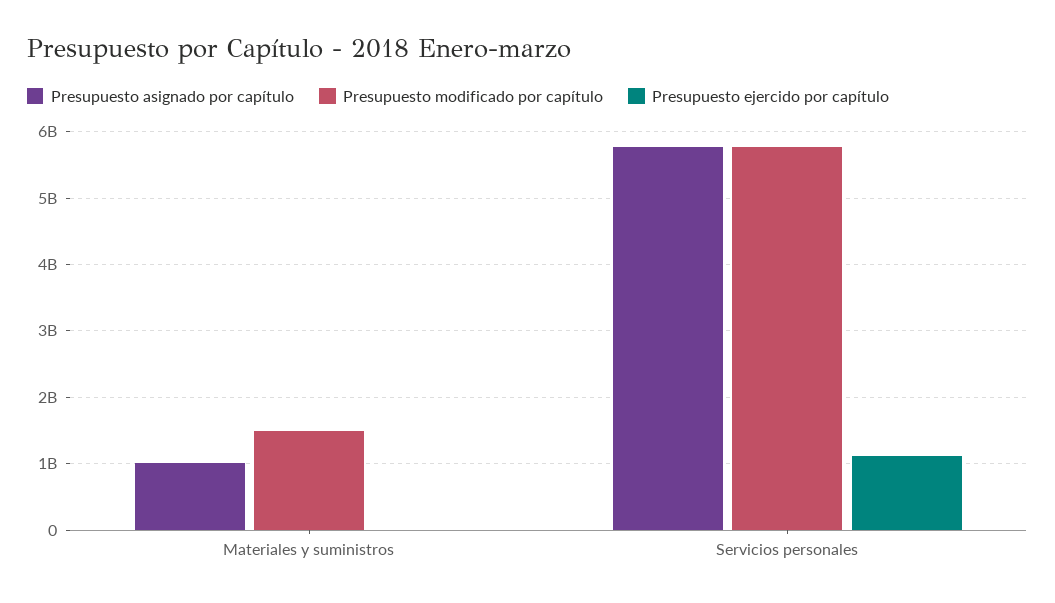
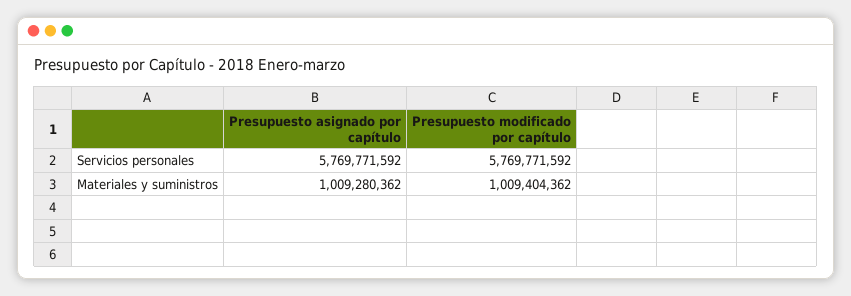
  {
    "Presupuesto asignado por capítulo": {
      "Materiales y suministros": 1009280362,
      "Servicios personales": 5769771592
    },
    "Presupuesto modificado por capítulo": {
-     "Materiales y suministros": 1500000000,
+     "Materiales y suministros": 1009404362,
      "Servicios personales": 5769771592
-   },
+   }
-   "Presupuesto ejercido por capítulo": {
-     "Materiales y suministros": 0,
-     "Servicios personales": 1100000000
-   }
  }

